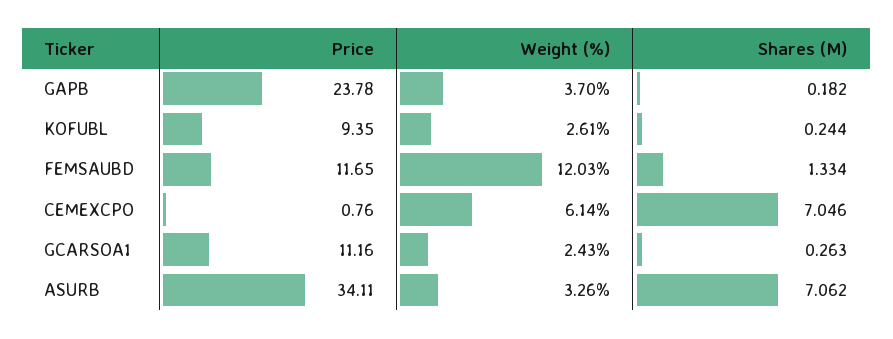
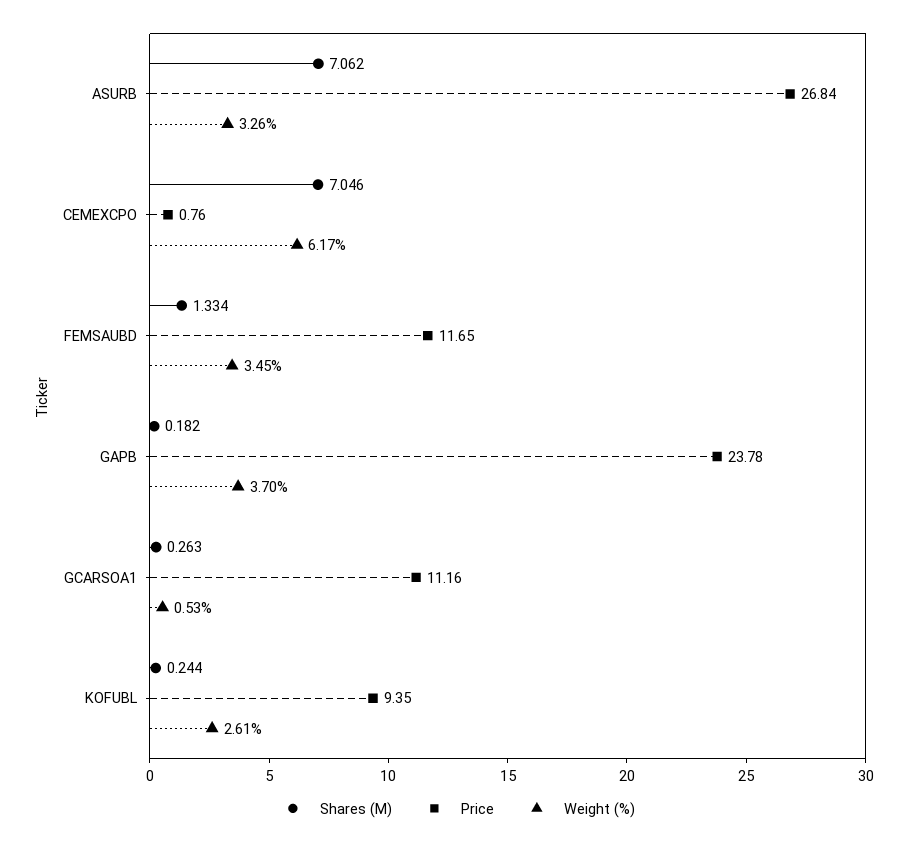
  {
    "Price": {
      "GAPB": 23.78,
      "KOFUBL": 9.35,
      "FEMSAUBD": 11.65,
      "CEMEXCPO": 0.76,
      "GCARSOA1": 11.16,
-     "ASURB": 34.11
+     "ASURB": 26.84
    },
    "Weight (%)": {
      "GAPB": 3.7,
      "KOFUBL": 2.61,
-     "FEMSAUBD": 12.03,
+     "FEMSAUBD": 3.45,
-     "CEMEXCPO": 6.14,
+     "CEMEXCPO": 6.17,
-     "GCARSOA1": 2.43,
+     "GCARSOA1": 0.53,
      "ASURB": 3.26
    },
    "Shares (M)": {
      "GAPB": 0.182,
      "KOFUBL": 0.244,
      "FEMSAUBD": 1.334,
      "CEMEXCPO": 7.046,
      "GCARSOA1": 0.263,
      "ASURB": 7.062
    }
  }

